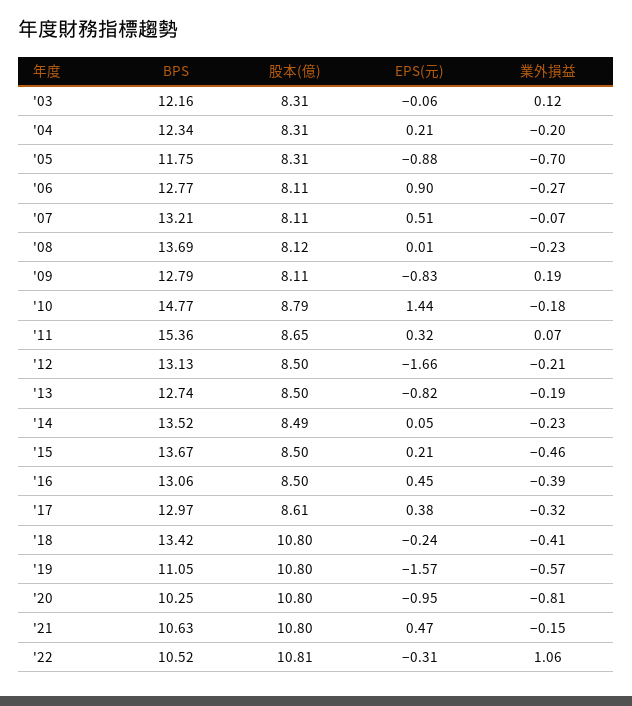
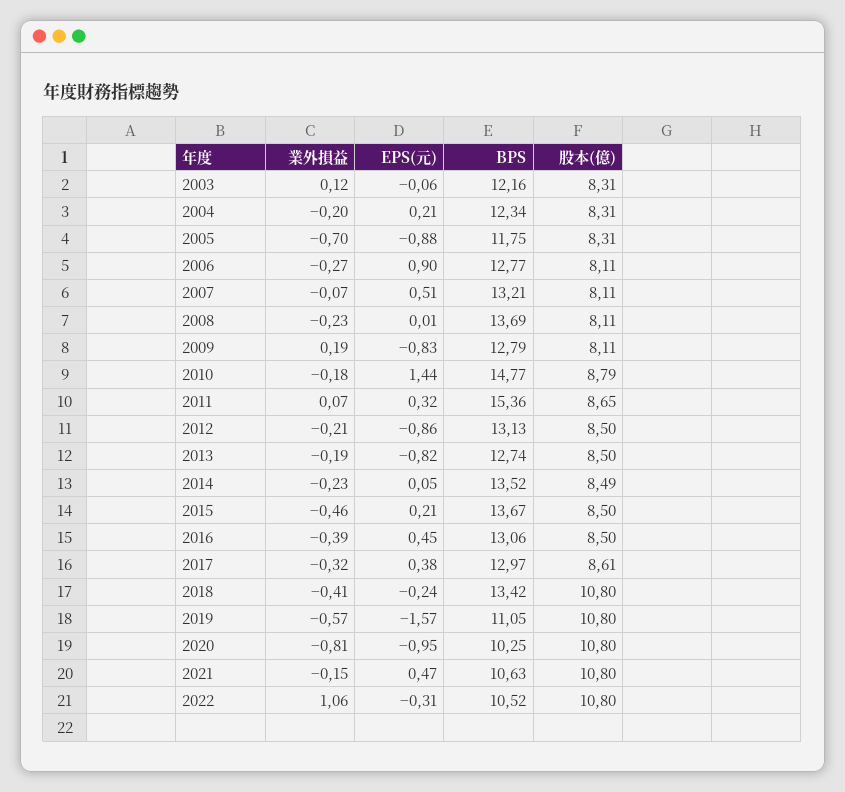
  {
    "BPS": {
      "'03": 12.16,
      "'04": 12.34,
      "'05": 11.75,
      "'06": 12.77,
      "'07": 13.21,
      "'08": 13.69,
      "'09": 12.79,
      "'10": 14.77,
      "'11": 15.36,
      "'12": 13.13,
      "'13": 12.74,
      "'14": 13.52,
      "'15": 13.67,
      "'16": 13.06,
      "'17": 12.97,
      "'18": 13.42,
      "'19": 11.05,
      "'20": 10.25,
      "'21": 10.63,
      "'22": 10.52
    },
    "股本(億)": {
      "'03": 8.31,
      "'04": 8.31,
      "'05": 8.31,
      "'06": 8.11,
      "'07": 8.11,
-     "'08": 8.12,
+     "'08": 8.11,
      "'09": 8.11,
      "'10": 8.79,
      "'11": 8.65,
      "'12": 8.5,
      "'13": 8.5,
      "'14": 8.49,
      "'15": 8.5,
      "'16": 8.5,
      "'17": 8.61,
      "'18": 10.8,
      "'19": 10.8,
      "'20": 10.8,
      "'21": 10.8,
-     "'22": 10.81
+     "'22": 10.8
    },
    "EPS(元)": {
      "'03": -0.06,
      "'04": 0.21,
      "'05": -0.88,
      "'06": 0.9,
      "'07": 0.51,
      "'08": 0.01,
      "'09": -0.83,
      "'10": 1.44,
      "'11": 0.32,
-     "'12": -1.66,
+     "'12": -0.86,
      "'13": -0.82,
      "'14": 0.05,
      "'15": 0.21,
      "'16": 0.45,
      "'17": 0.38,
      "'18": -0.24,
      "'19": -1.57,
      "'20": -0.95,
      "'21": 0.47,
      "'22": -0.31
    },
    "業外損益": {
      "'03": 0.12,
      "'04": -0.2,
      "'05": -0.7,
      "'06": -0.27,
      "'07": -0.07,
      "'08": -0.23,
      "'09": 0.19,
      "'10": -0.18,
      "'11": 0.07,
      "'12": -0.21,
      "'13": -0.19,
      "'14": -0.23,
      "'15": -0.46,
      "'16": -0.39,
      "'17": -0.32,
      "'18": -0.41,
      "'19": -0.57,
      "'20": -0.81,
      "'21": -0.15,
      "'22": 1.06
    }
  }

